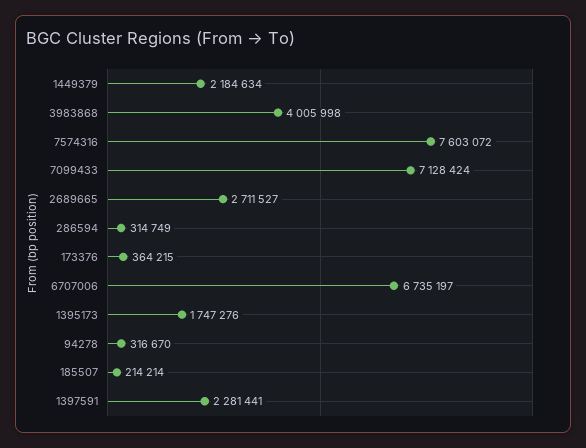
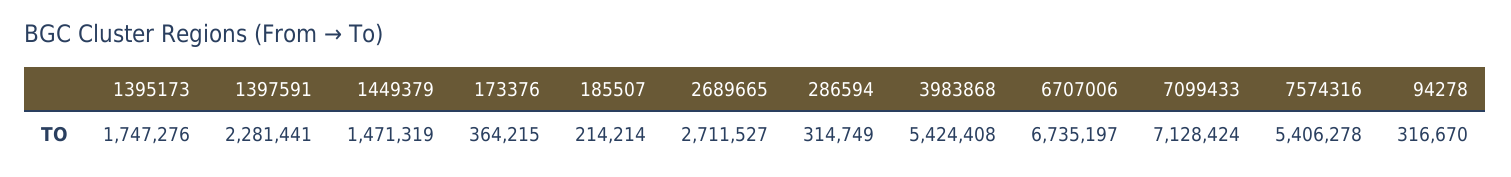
  {
-   "1449379": 2184634,
+   "1449379": 1471319,
-   "3983868": 4005998,
+   "3983868": 5424408,
-   "7574316": 7603072,
+   "7574316": 5406278,
    "7099433": 7128424,
    "2689665": 2711527,
    "286594": 314749,
    "173376": 364215,
    "6707006": 6735197,
    "1395173": 1747276,
    "94278": 316670,
    "185507": 214214,
    "1397591": 2281441
  }

